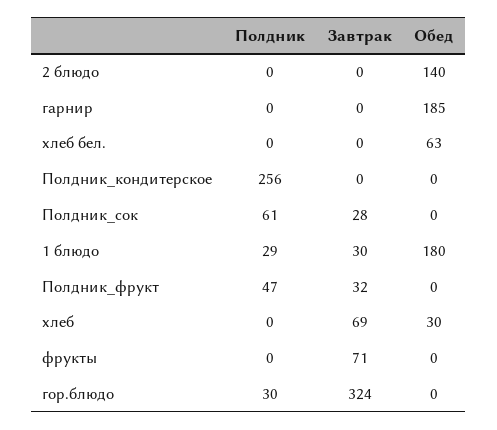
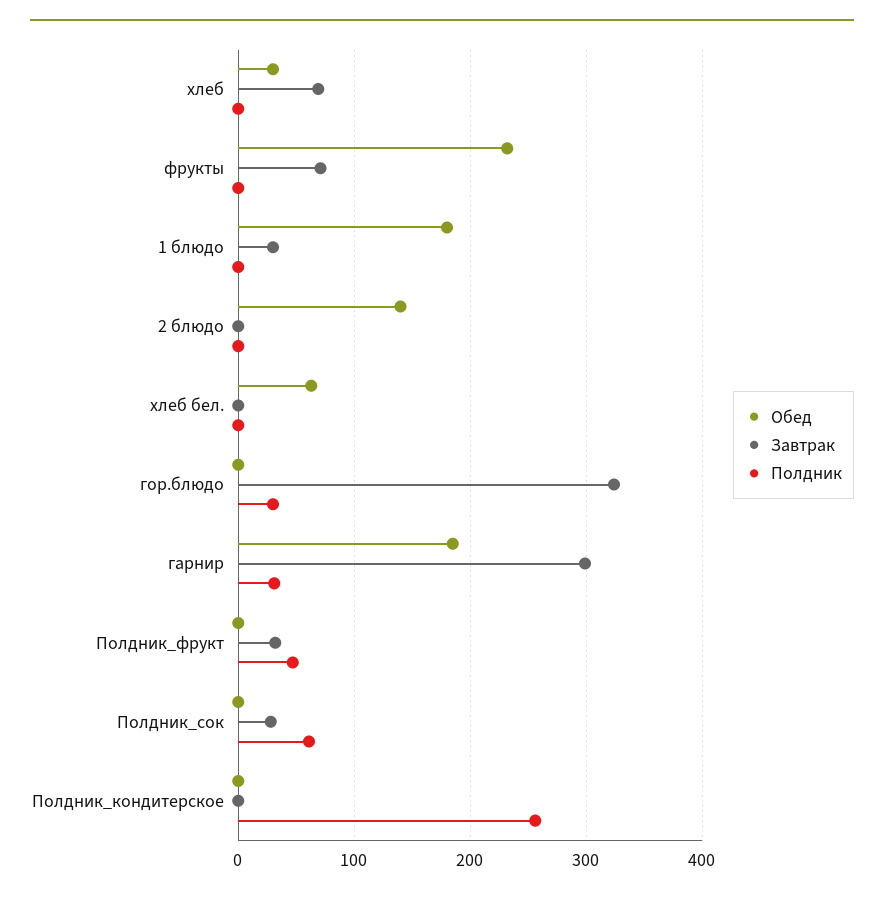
  {
    "Полдник": {
      "2 блюдо": 0,
-     "гарнир": 0,
+     "гарнир": 30,
      "хлеб бел.": 0,
      "Полдник_кондитерское": 256,
      "Полдник_сок": 61,
-     "1 блюдо": 29,
+     "1 блюдо": 0,
      "Полдник_фрукт": 47,
      "хлеб": 0,
      "фрукты": 0,
      "гор.блюдо": 30
    },
    "Завтрак": {
      "2 блюдо": 0,
-     "гарнир": 0,
+     "гарнир": 300,
      "хлеб бел.": 0,
      "Полдник_кондитерское": 0,
      "Полдник_сок": 28,
      "1 блюдо": 30,
      "Полдник_фрукт": 32,
      "хлеб": 69,
      "фрукты": 71,
      "гор.блюдо": 324
    },
    "Обед": {
      "2 блюдо": 140,
      "гарнир": 185,
      "хлеб бел.": 63,
      "Полдник_кондитерское": 0,
      "Полдник_сок": 0,
      "1 блюдо": 180,
      "Полдник_фрукт": 0,
      "хлеб": 30,
-     "фрукты": 0,
+     "фрукты": 230,
      "гор.блюдо": 0
    }
  }

